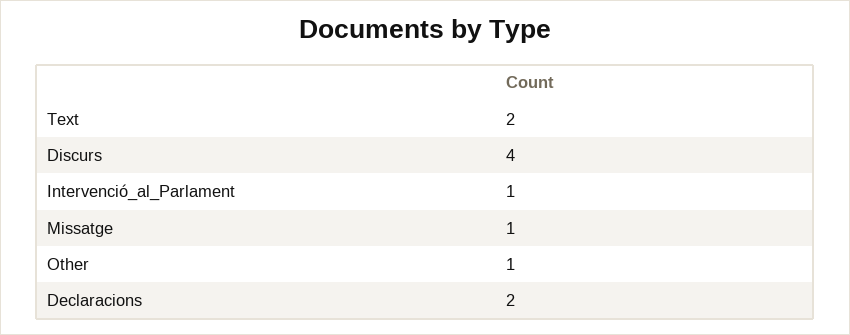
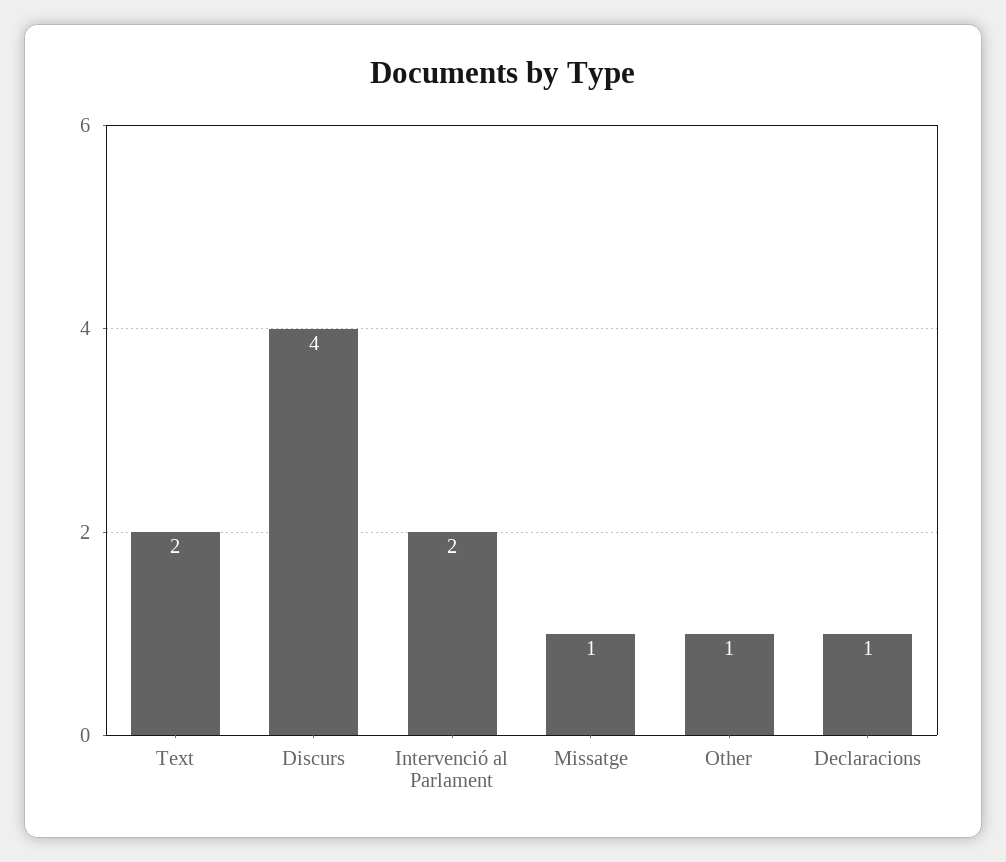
  {
    "Text": 2,
    "Discurs": 4,
-   "Intervenció_al_Parlament": 1,
+   "Intervenció_al_Parlament": 2,
    "Missatge": 1,
    "Other": 1,
-   "Declaracions": 2
+   "Declaracions": 1
  }

